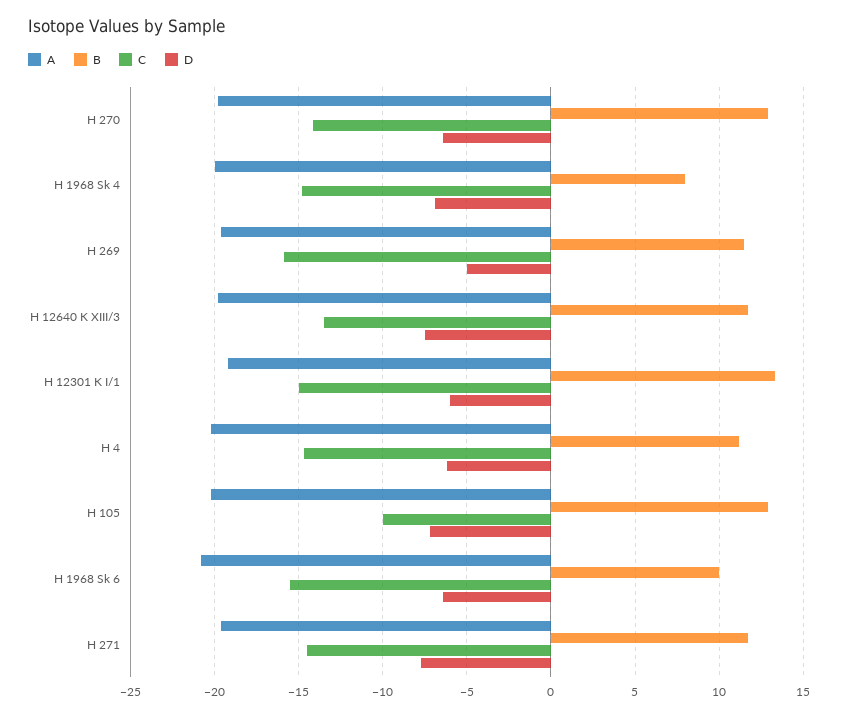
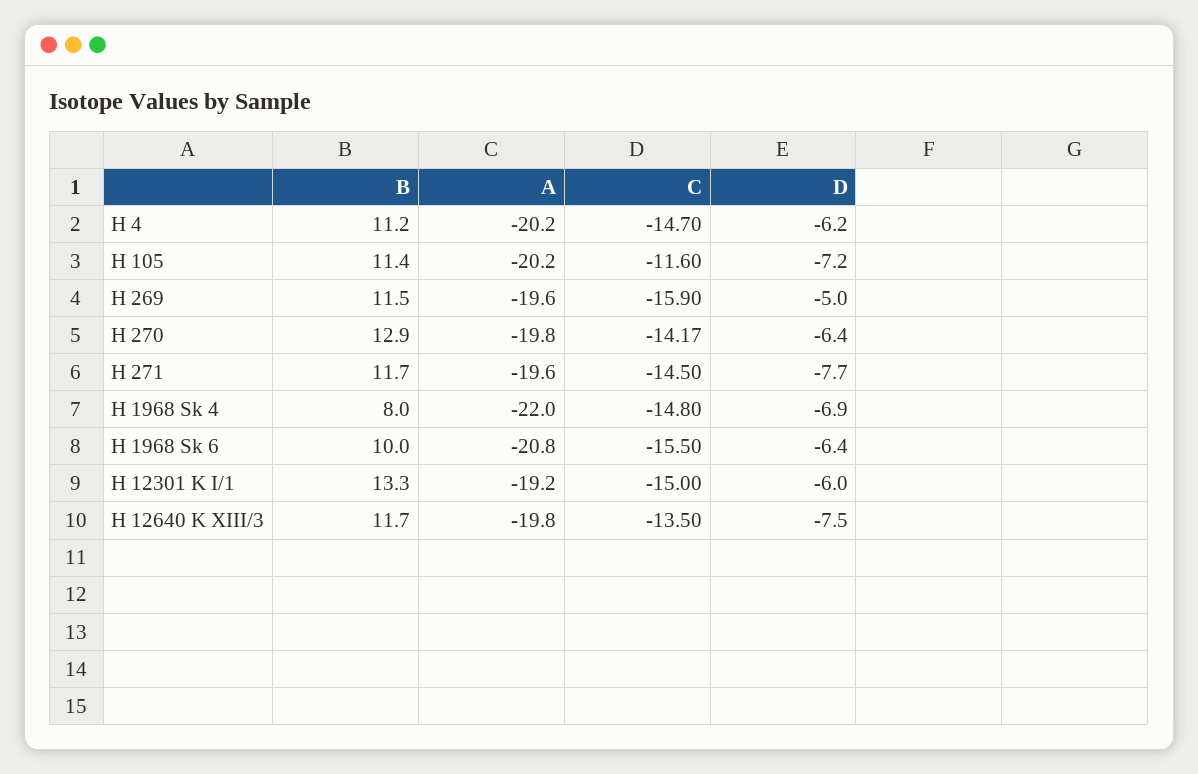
  {
    "A": {
      "H 270": -19.8,
-     "H 1968 Sk 4": -20,
+     "H 1968 Sk 4": -22,
      "H 269": -19.6,
      "H 12640 K XIII/3": -19.8,
      "H 12301 K I/1": -19.2,
      "H 4": -20.2,
      "H 105": -20.2,
      "H 1968 Sk 6": -20.8,
      "H 271": -19.6
    },
    "B": {
      "H 270": 12.9,
      "H 1968 Sk 4": 8,
      "H 269": 11.5,
      "H 12640 K XIII/3": 11.7,
      "H 12301 K I/1": 13.3,
      "H 4": 11.2,
-     "H 105": 13,
+     "H 105": 11.4,
      "H 1968 Sk 6": 10,
      "H 271": 11.7
    },
    "C": {
      "H 270": -14.17,
      "H 1968 Sk 4": -14.8,
      "H 269": -15.9,
      "H 12640 K XIII/3": -13.5,
      "H 12301 K I/1": -15,
      "H 4": -14.7,
-     "H 105": -10,
+     "H 105": -11.6,
      "H 1968 Sk 6": -15.5,
      "H 271": -14.5
    },
    "D": {
      "H 270": -6.4,
      "H 1968 Sk 4": -6.9,
      "H 269": -5,
      "H 12640 K XIII/3": -7.5,
      "H 12301 K I/1": -6,
      "H 4": -6.2,
      "H 105": -7.2,
      "H 1968 Sk 6": -6.4,
      "H 271": -7.7
    }
  }

